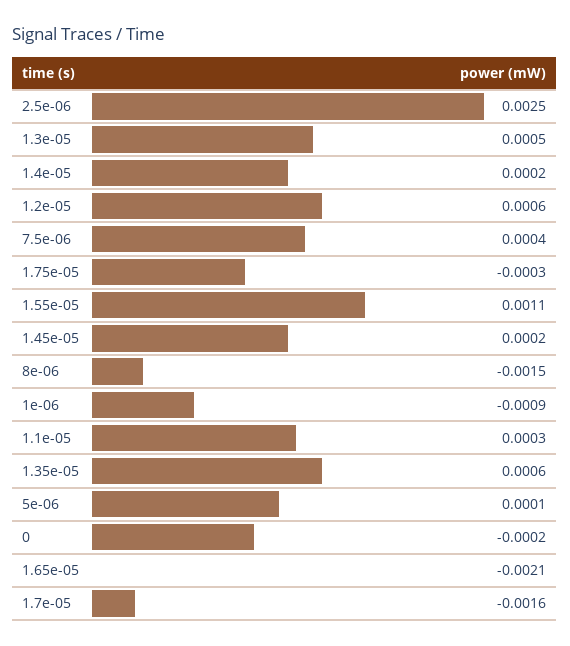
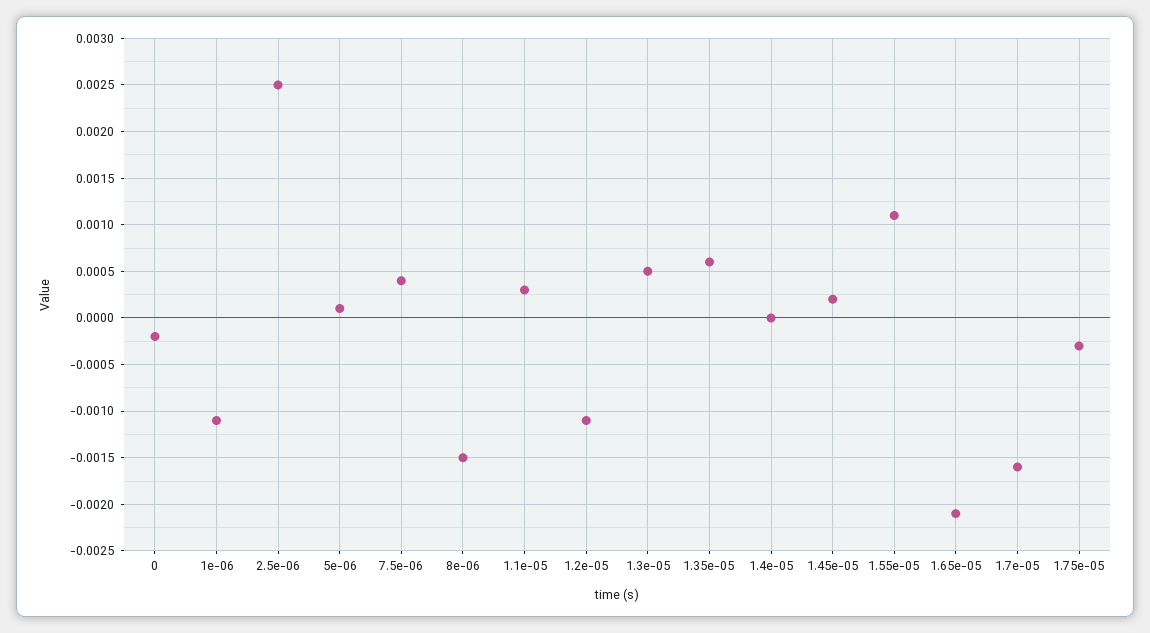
  {
    "2.5e-06": 0.0025,
    "1.3e-05": 0.0005,
-   "1.4e-05": 0.0002,
+   "1.4e-05": 0,
-   "1.2e-05": 0.0006,
+   "1.2e-05": -0.0011,
    "7.5e-06": 0.0004,
    "1.75e-05": -0.0003,
    "1.55e-05": 0.0011,
    "1.45e-05": 0.0002,
    "8e-06": -0.0015,
-   "1e-06": -0.0009,
+   "1e-06": -0.0011,
    "1.1e-05": 0.0003,
    "1.35e-05": 0.0006,
    "5e-06": 0.0001,
    "0": -0.0002,
    "1.65e-05": -0.0021,
    "1.7e-05": -0.0016
  }

